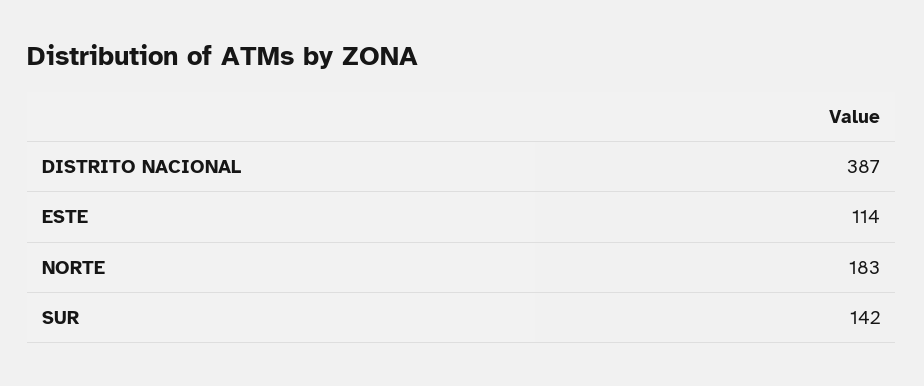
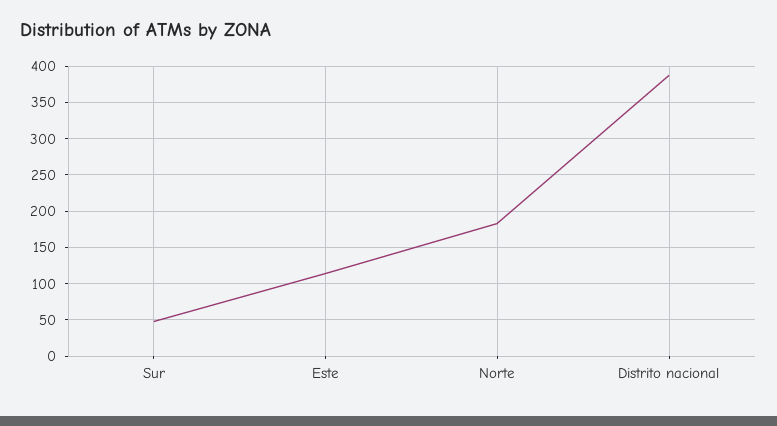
  {
    "DISTRITO NACIONAL": 387,
    "ESTE": 114,
    "NORTE": 183,
-   "SUR": 142
+   "SUR": 50
  }

